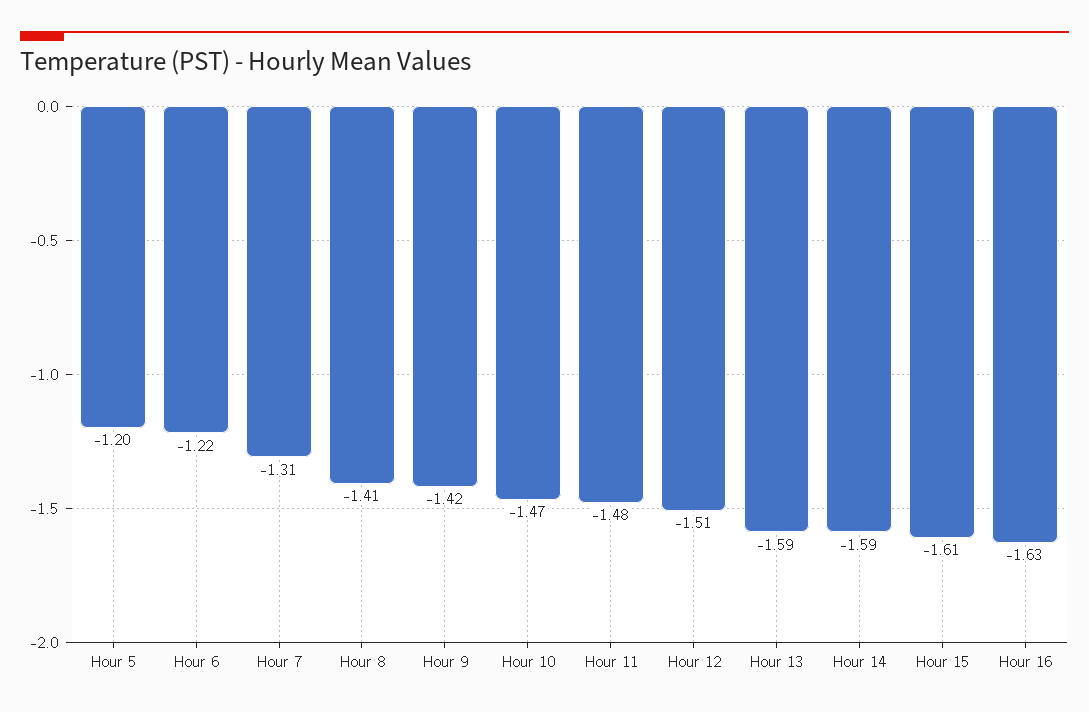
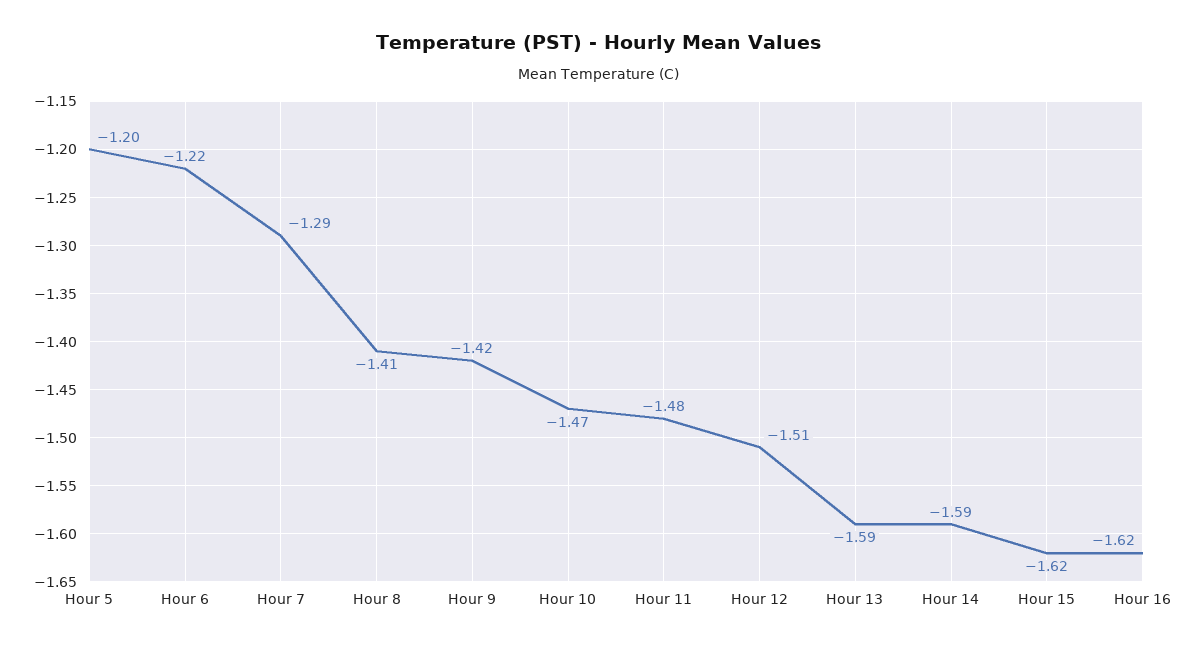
  {
    "Hour 5": -1.2,
    "Hour 6": -1.22,
-   "Hour 7": -1.31,
+   "Hour 7": -1.29,
    "Hour 8": -1.41,
    "Hour 9": -1.42,
    "Hour 10": -1.47,
    "Hour 11": -1.48,
    "Hour 12": -1.51,
    "Hour 13": -1.59,
    "Hour 14": -1.59,
-   "Hour 15": -1.61,
+   "Hour 15": -1.62,
-   "Hour 16": -1.63
+   "Hour 16": -1.62
  }

